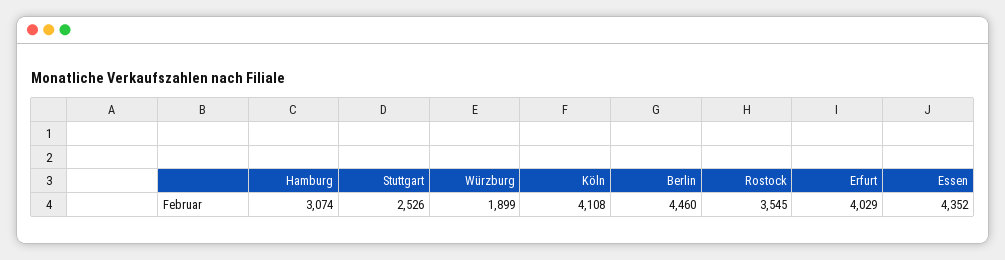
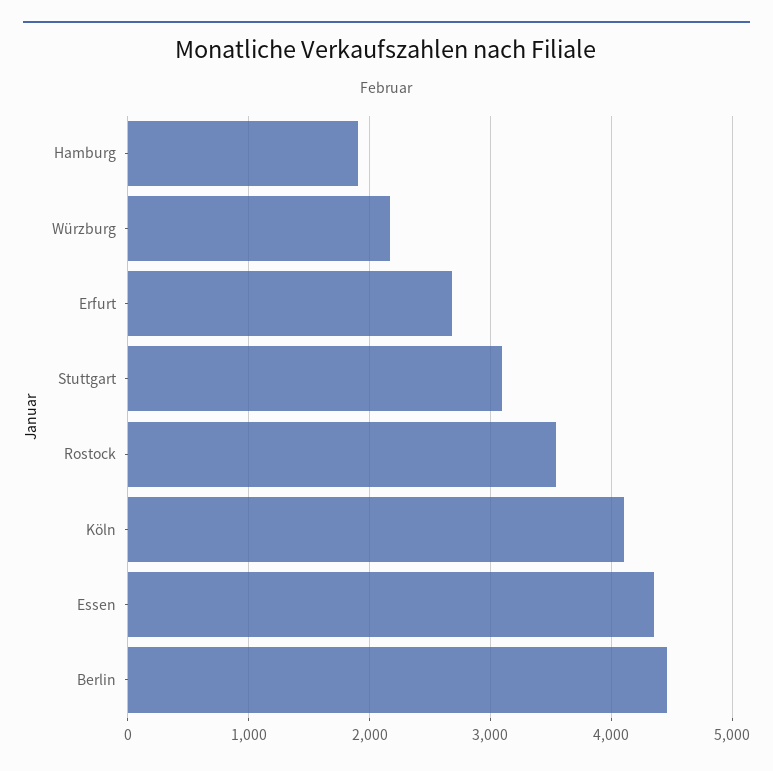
  {
-   "Hamburg": 3074,
+   "Hamburg": 1900,
-   "Stuttgart": 2526,
+   "Stuttgart": 3100,
-   "Würzburg": 1899,
+   "Würzburg": 2200,
    "Köln": 4108,
    "Berlin": 4460,
    "Rostock": 3545,
-   "Erfurt": 4029,
+   "Erfurt": 2700,
    "Essen": 4352
  }

